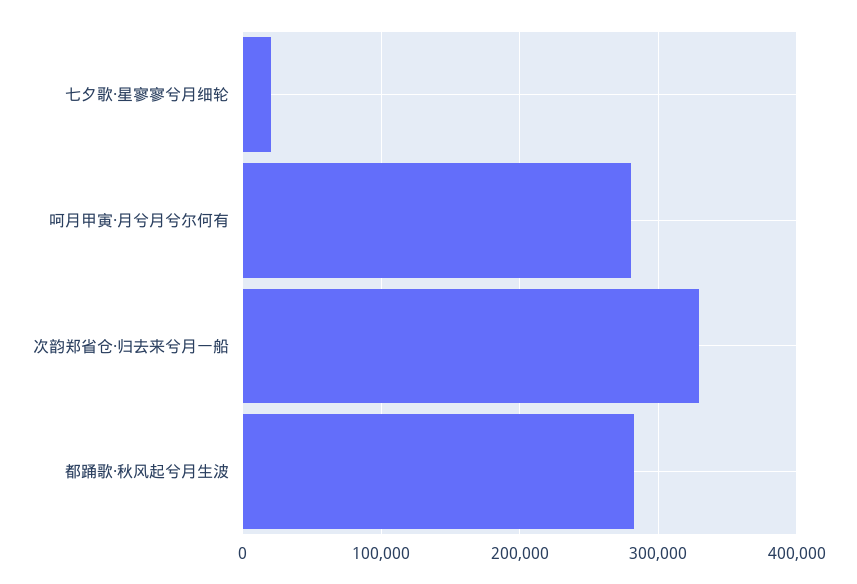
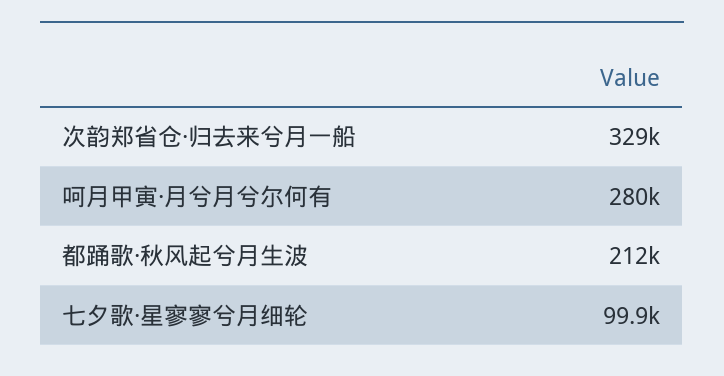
  {
-   "七夕歌·星寥寥兮月细轮": 20000,
+   "七夕歌·星寥寥兮月细轮": 99900,
    "呵月甲寅·月兮月兮尔何有": 280000,
    "次韵郑省仓·归去来兮月一船": 329000,
-   "都踊歌·秋风起兮月生波": 280000
+   "都踊歌·秋风起兮月生波": 212000
  }

